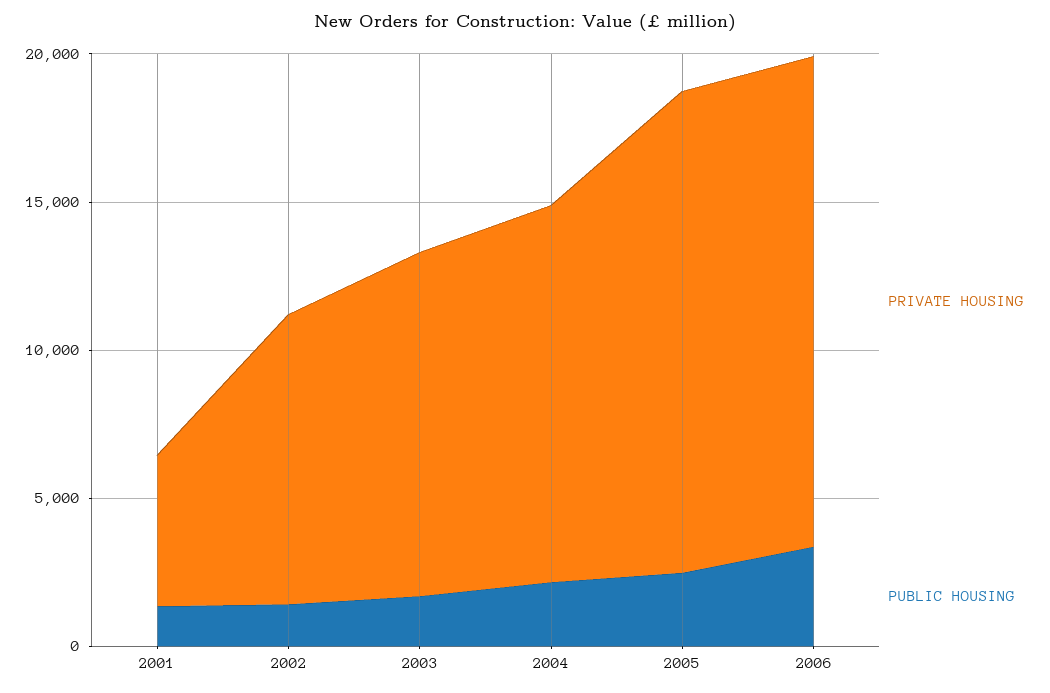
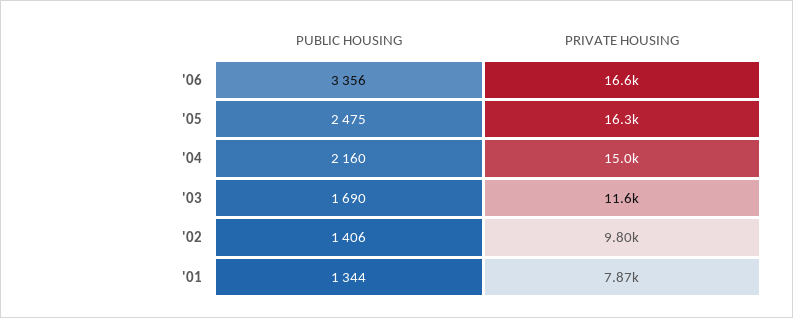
  {
    "PRIVATE HOUSING": {
-     "2001": 5000,
+     "2001": 7870,
      "2002": 9800,
      "2003": 11600,
-     "2004": 13000,
+     "2004": 15000,
      "2005": 16300,
      "2006": 16600
    },
    "PUBLIC HOUSING": {
      "2001": 1344,
      "2002": 1406,
      "2003": 1690,
      "2004": 2160,
      "2005": 2475,
      "2006": 3356
    }
  }

